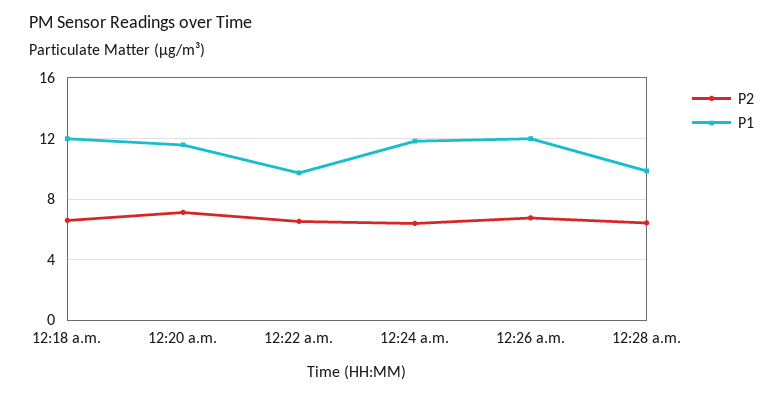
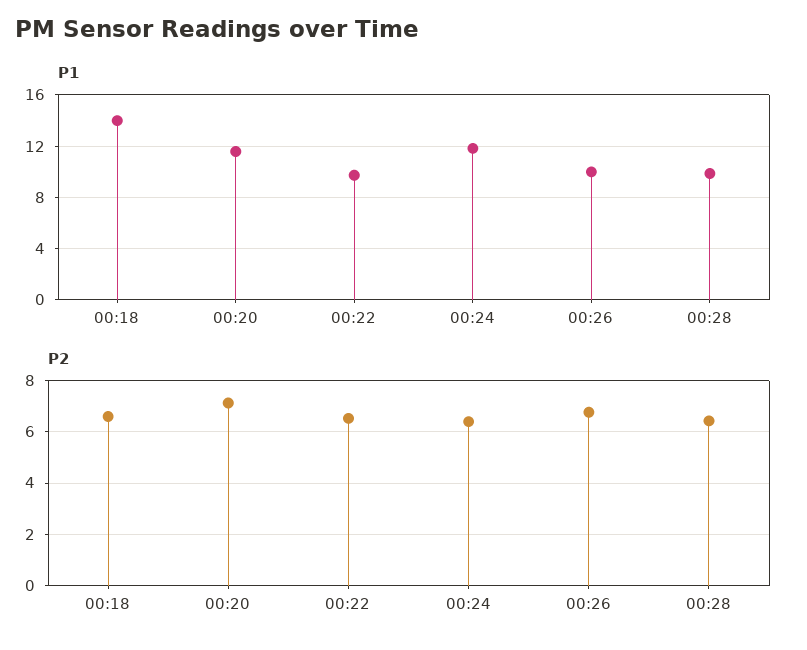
  {
    "P2": {
      "12:18 a.m.": 6.5,
      "12:20 a.m.": 7.25,
      "12:22 a.m.": 6.5,
      "12:24 a.m.": 6.5,
      "12:26 a.m.": 6.75,
      "12:28 a.m.": 6.5
    },
    "P1": {
-     "12:18 a.m.": 12,
+     "12:18 a.m.": 14,
      "12:20 a.m.": 11.5,
      "12:22 a.m.": 9.5,
      "12:24 a.m.": 12,
-     "12:26 a.m.": 12,
+     "12:26 a.m.": 10,
      "12:28 a.m.": 10
    }
  }

